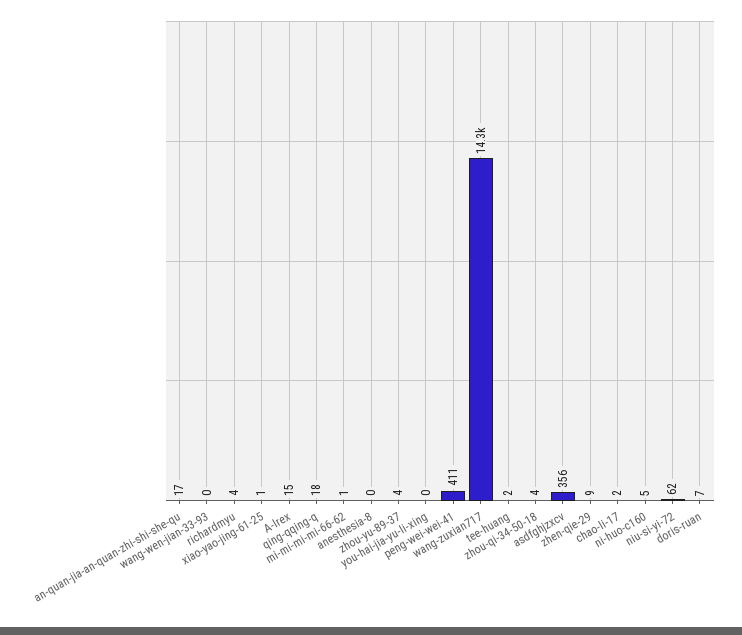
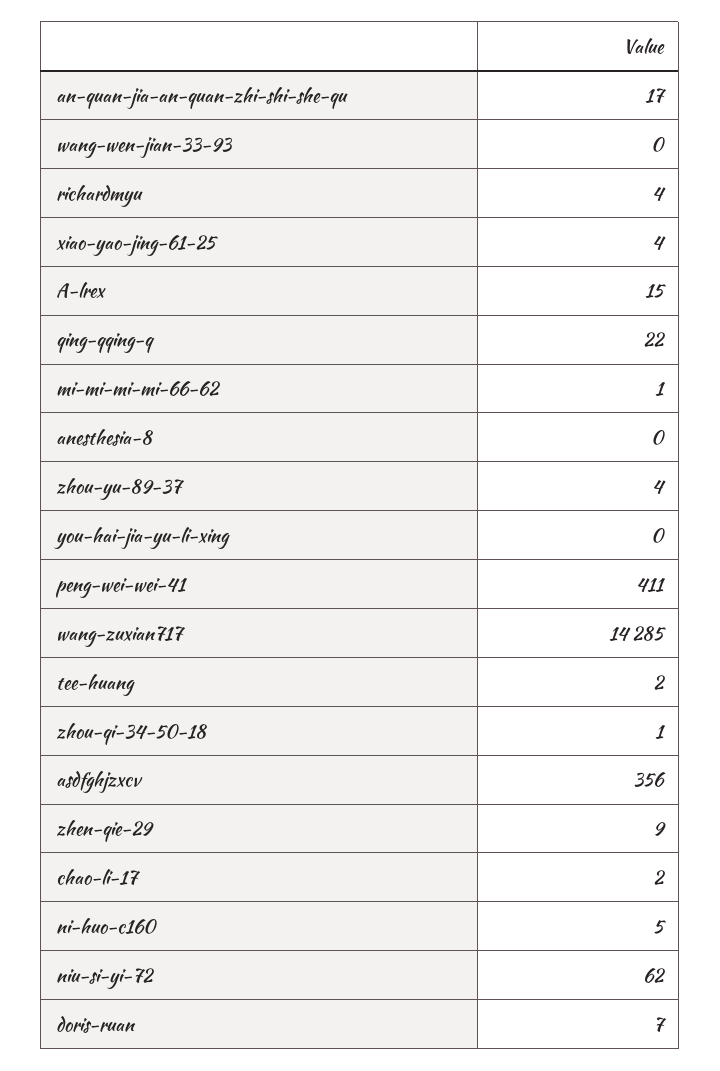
  {
    "an-quan-jia-an-quan-zhi-shi-she-qu": 17,
    "wang-wen-jian-33-93": 0,
    "richardmyu": 4,
-   "xiao-yao-jing-61-25": 1,
+   "xiao-yao-jing-61-25": 4,
    "A-lrex": 15,
-   "qing-qqing-q": 18,
+   "qing-qqing-q": 22,
    "mi-mi-mi-mi-66-62": 1,
    "anesthesia-8": 0,
    "zhou-yu-89-37": 4,
    "you-hai-jia-yu-li-xing": 0,
    "peng-wei-wei-41": 411,
    "wang-zuxian717": 14285,
    "tee-huang": 2,
-   "zhou-qi-34-50-18": 4,
+   "zhou-qi-34-50-18": 1,
    "asdfghjzxcv": 356,
    "zhen-qie-29": 9,
    "chao-li-17": 2,
    "ni-huo-c160": 5,
    "niu-si-yi-72": 62,
    "doris-ruan": 7
  }

